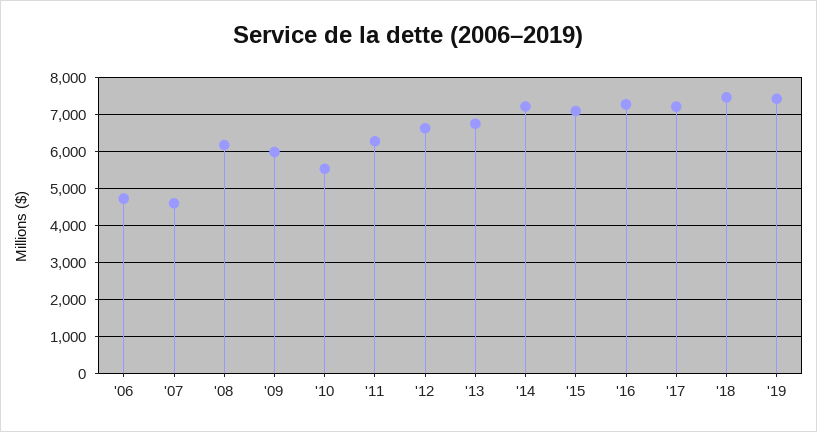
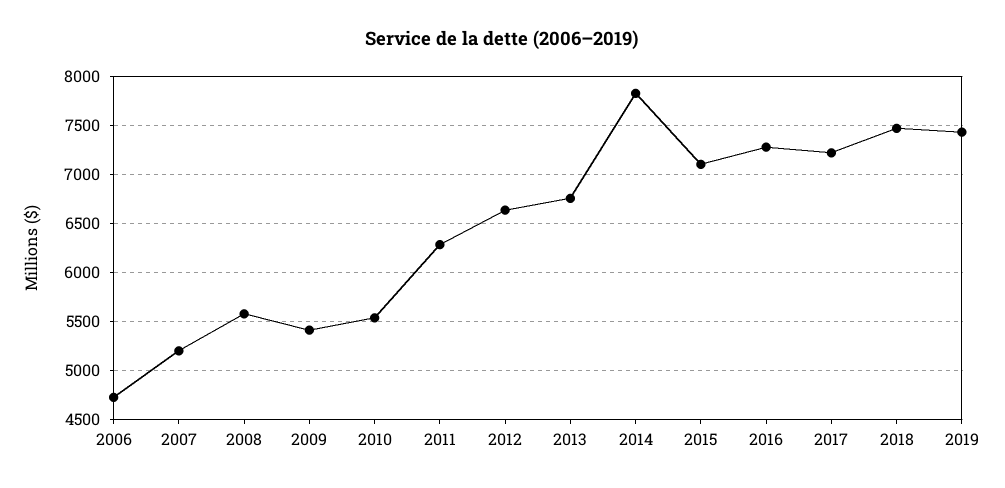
  {
    "'06": 4700,
-   "'07": 4600,
+   "'07": 5200,
-   "'08": 6200,
+   "'08": 5600,
-   "'09": 6000,
+   "'09": 5400,
    "'10": 5500,
    "'11": 6300,
    "'12": 6600,
    "'13": 6800,
-   "'14": 7200,
+   "'14": 7800,
    "'15": 7100,
    "'16": 7300,
    "'17": 7200,
    "'18": 7500,
    "'19": 7400
  }

